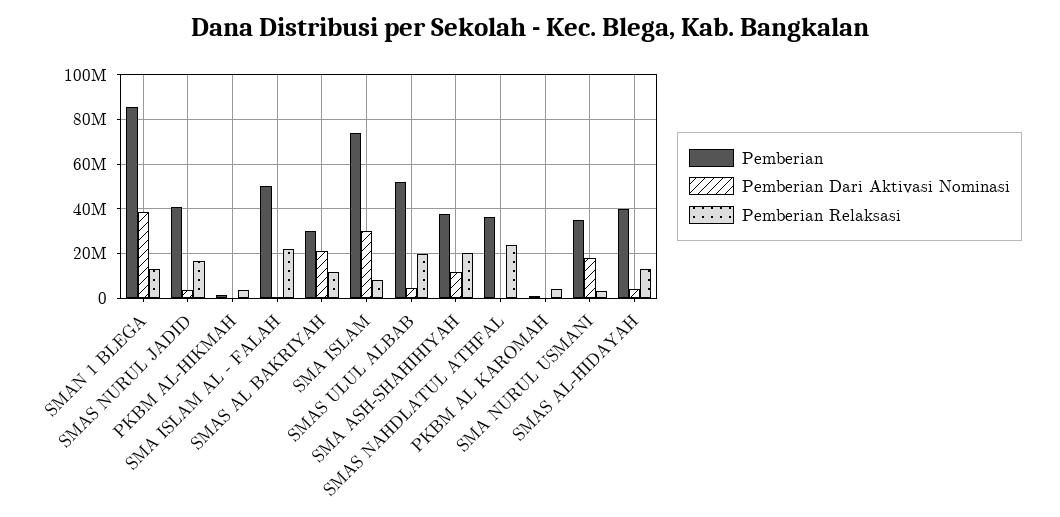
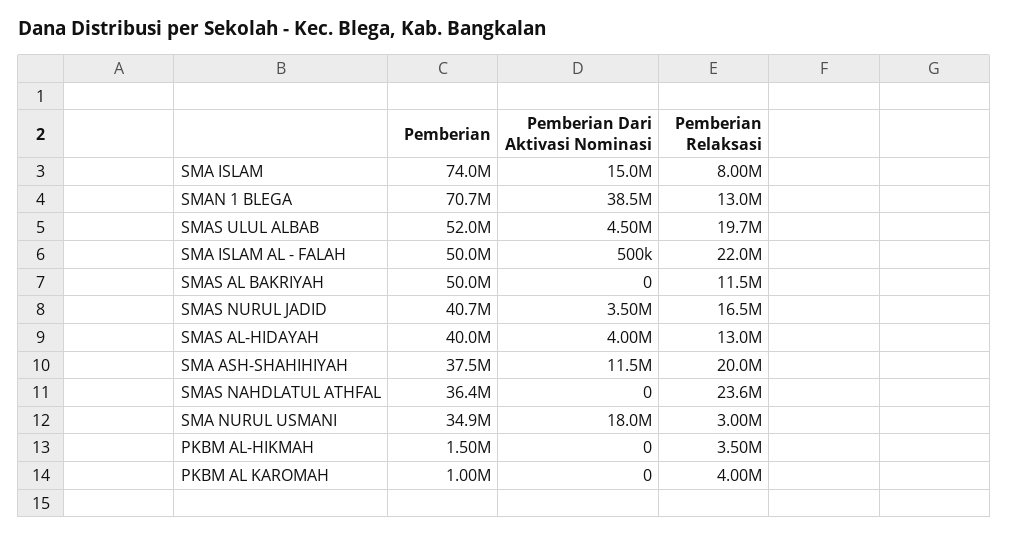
  {
    "Pemberian": {
-     "SMAN 1 BLEGA": 85000000,
+     "SMAN 1 BLEGA": 70700000,
      "SMAS NURUL JADID": 40700000,
      "PKBM AL-HIKMAH": 1500000,
      "SMA ISLAM AL - FALAH": 50000000,
-     "SMAS AL BAKRIYAH": 30000000,
+     "SMAS AL BAKRIYAH": 50000000,
      "SMA ISLAM": 74000000,
      "SMAS ULUL ALBAB": 52000000,
      "SMA ASH-SHAHIHIYAH": 37500000,
      "SMAS NAHDLATUL ATHFAL": 36400000,
      "PKBM AL KAROMAH": 1000000,
      "SMA NURUL USMANI": 34900000,
      "SMAS AL-HIDAYAH": 40000000
    },
    "Pemberian Dari Aktivasi Nominasi": {
      "SMAN 1 BLEGA": 38500000,
      "SMAS NURUL JADID": 3500000,
      "PKBM AL-HIKMAH": 0,
      "SMA ISLAM AL - FALAH": 500000,
-     "SMAS AL BAKRIYAH": 20000000,
+     "SMAS AL BAKRIYAH": 0,
-     "SMA ISLAM": 30000000,
+     "SMA ISLAM": 15000000,
      "SMAS ULUL ALBAB": 4500000,
      "SMA ASH-SHAHIHIYAH": 11500000,
      "SMAS NAHDLATUL ATHFAL": 0,
      "PKBM AL KAROMAH": 0,
      "SMA NURUL USMANI": 18000000,
      "SMAS AL-HIDAYAH": 4000000
    },
    "Pemberian Relaksasi": {
      "SMAN 1 BLEGA": 13000000,
      "SMAS NURUL JADID": 16500000,
      "PKBM AL-HIKMAH": 3500000,
      "SMA ISLAM AL - FALAH": 22000000,
      "SMAS AL BAKRIYAH": 11500000,
      "SMA ISLAM": 8000000,
      "SMAS ULUL ALBAB": 19700000,
      "SMA ASH-SHAHIHIYAH": 20000000,
      "SMAS NAHDLATUL ATHFAL": 23600000,
      "PKBM AL KAROMAH": 4000000,
      "SMA NURUL USMANI": 3000000,
      "SMAS AL-HIDAYAH": 13000000
    }
  }

